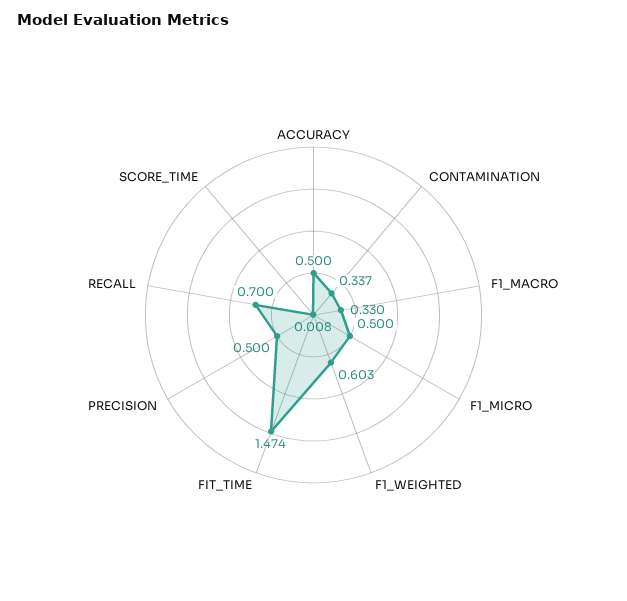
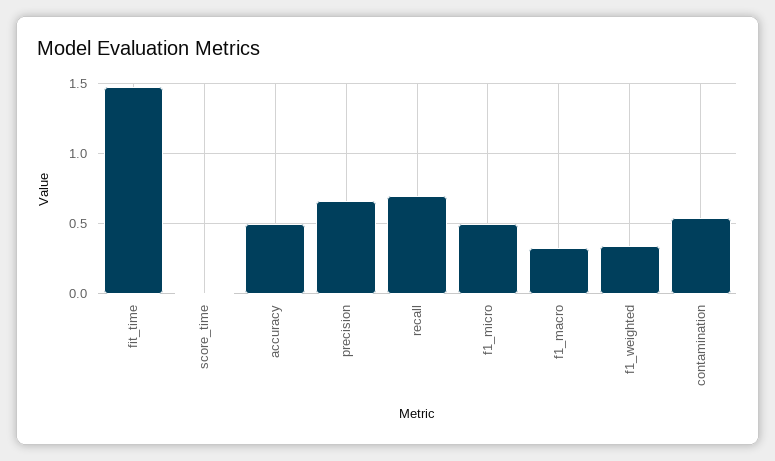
  {
    "ACCURACY": 0.5,
-   "CONTAMINATION": 0.337,
+   "CONTAMINATION": 0.55,
    "F1_MACRO": 0.33,
    "F1_MICRO": 0.5,
-   "F1_WEIGHTED": 0.603,
+   "F1_WEIGHTED": 0.35,
    "FIT_TIME": 1.474,
-   "PRECISION": 0.5,
+   "PRECISION": 0.65,
    "RECALL": 0.7,
    "SCORE_TIME": 0.008
  }

